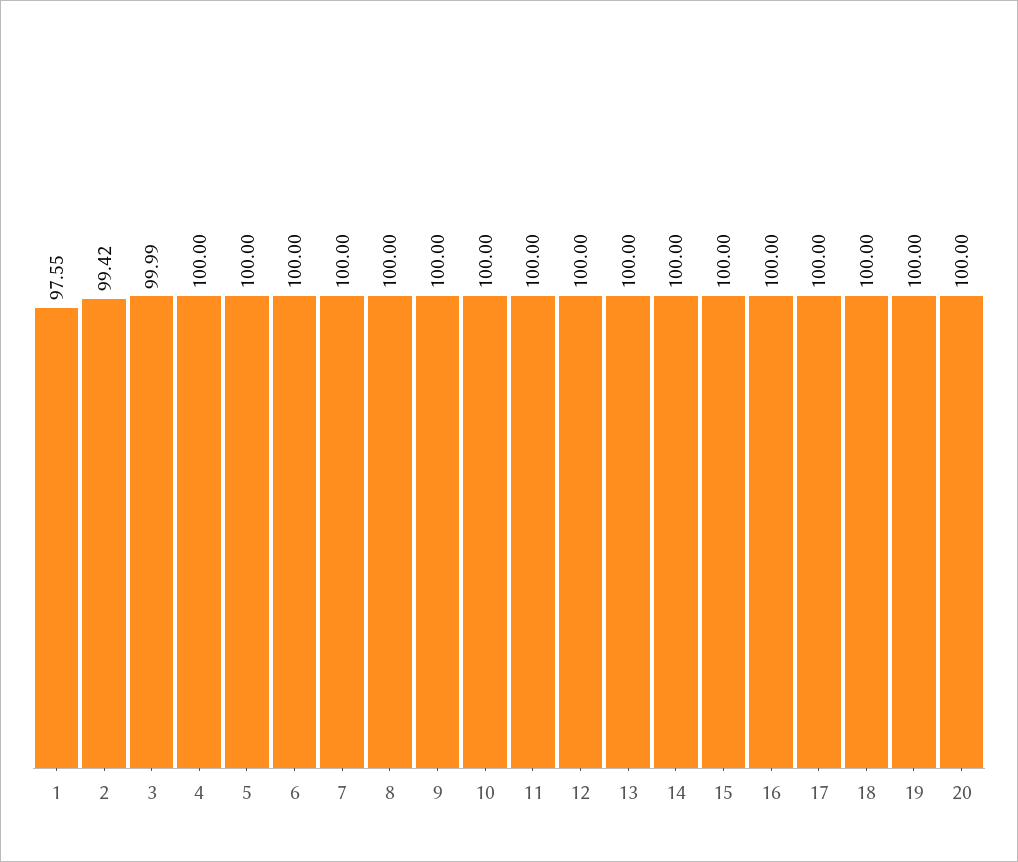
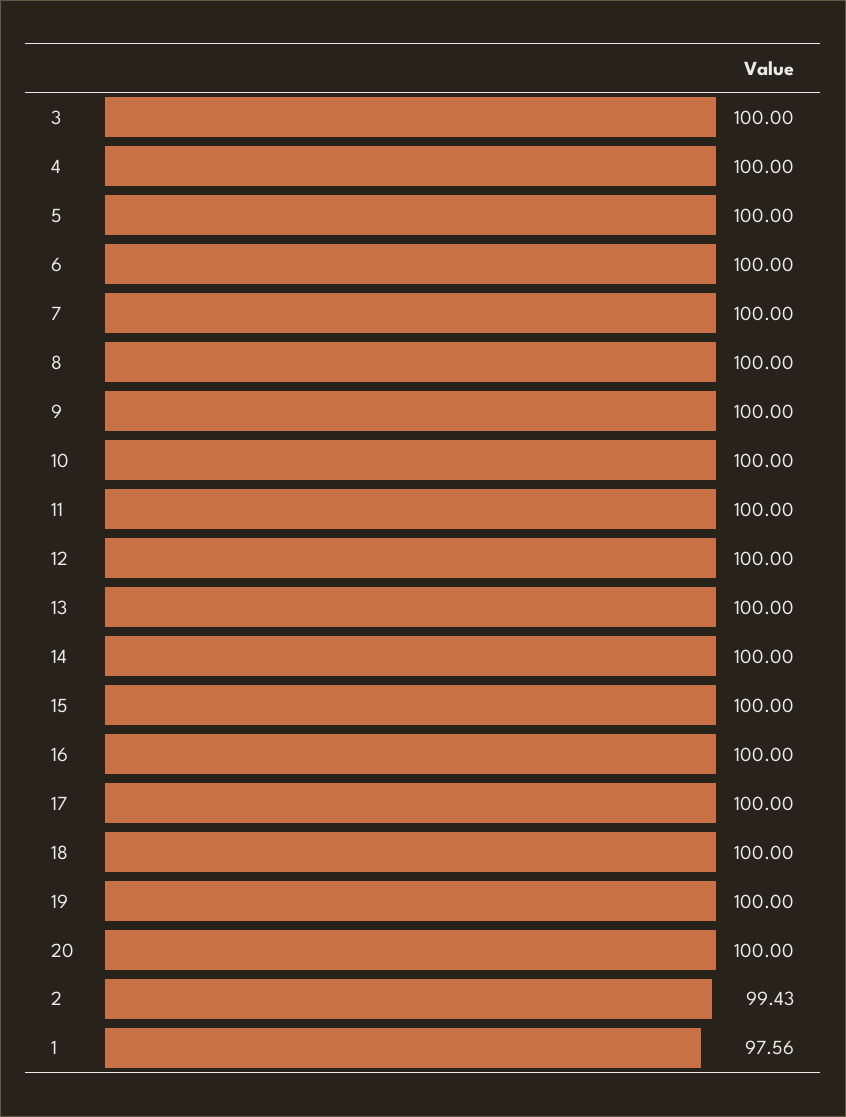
  {
-   "1": 97.55,
+   "1": 97.56,
-   "2": 99.42,
+   "2": 99.43,
-   "3": 99.99,
+   "3": 100,
    "4": 100,
    "5": 100,
    "6": 100,
    "7": 100,
    "8": 100,
    "9": 100,
    "10": 100,
    "11": 100,
    "12": 100,
    "13": 100,
    "14": 100,
    "15": 100,
    "16": 100,
    "17": 100,
    "18": 100,
    "19": 100,
    "20": 100
  }

